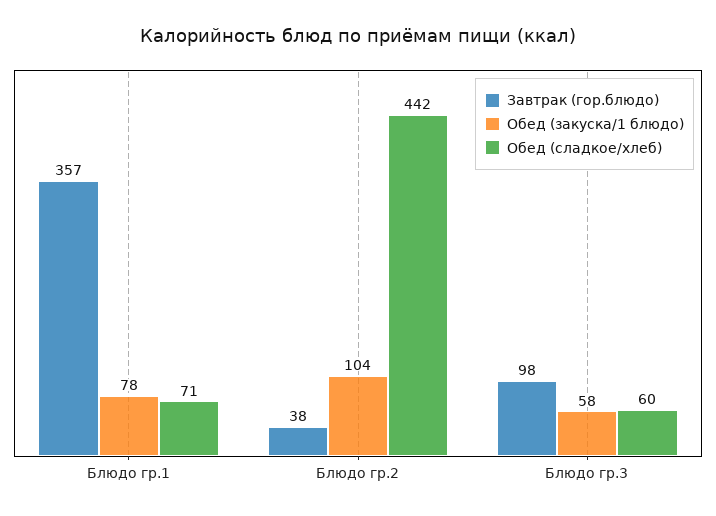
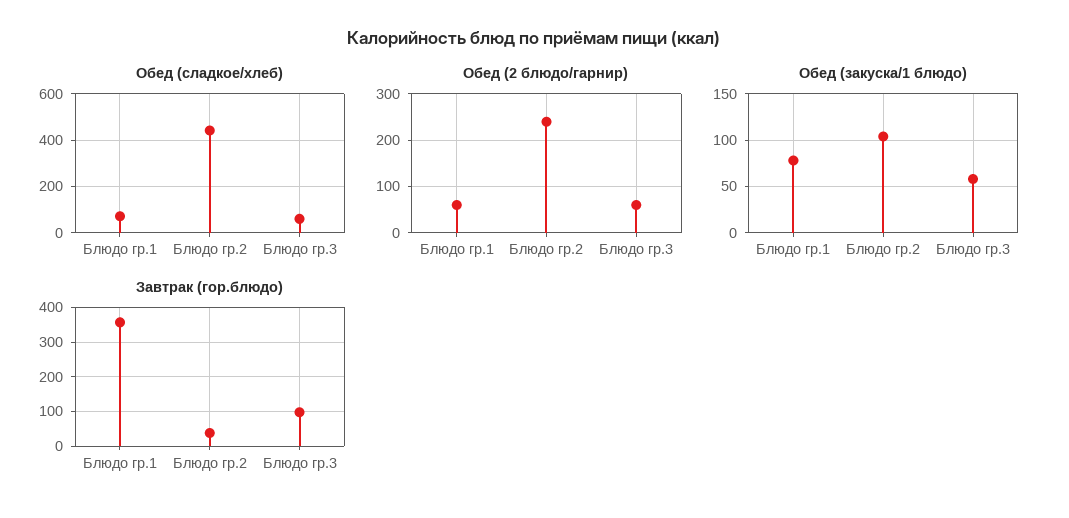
  {
    "Завтрак (гор.блюдо)": {
      "Блюдо гр.1": 357,
      "Блюдо гр.2": 38,
      "Блюдо гр.3": 98
    },
    "Обед (закуска/1 блюдо)": {
      "Блюдо гр.1": 78,
      "Блюдо гр.2": 104,
      "Блюдо гр.3": 58
    },
    "Обед (сладкое/хлеб)": {
      "Блюдо гр.1": 71,
      "Блюдо гр.2": 442,
      "Блюдо гр.3": 60
-   }
+   },
+   "Обед (2 блюдо/гарнир)": {
+     "Блюдо гр.1": 60,
+     "Блюдо гр.2": 240,
+     "Блюдо гр.3": 60
+   }
  }

